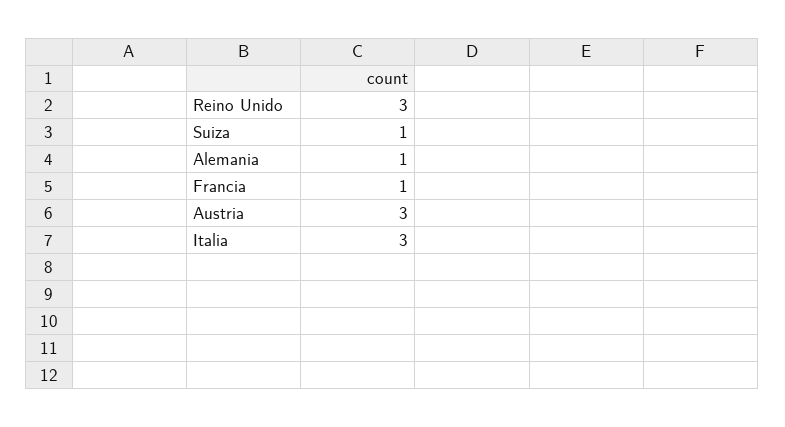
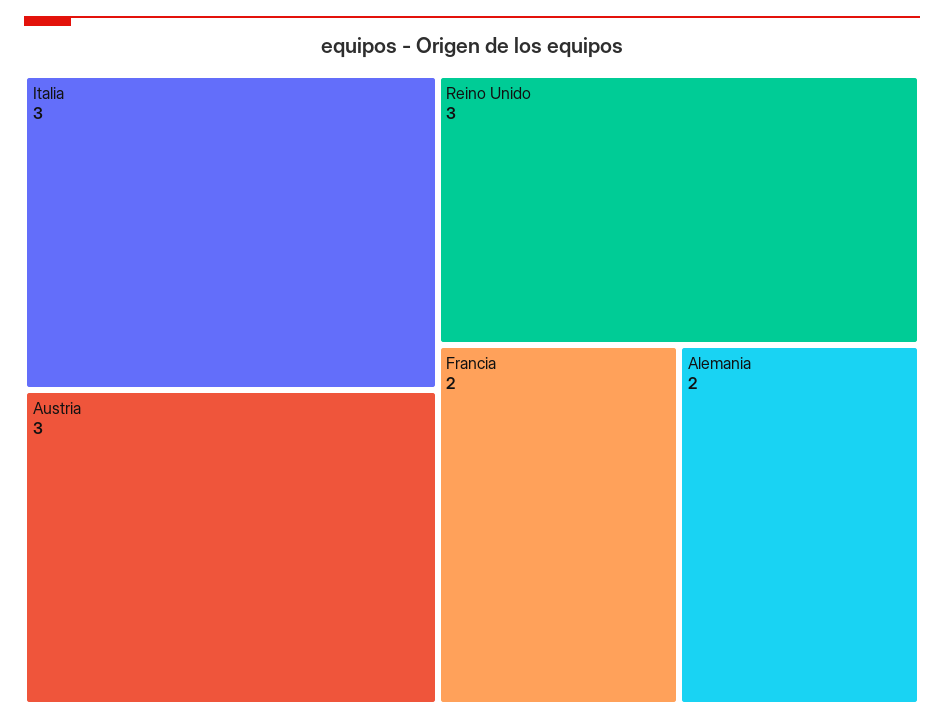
  {
    "Reino Unido": 3,
-   "Suiza": 1,
-   "Alemania": 1,
+   "Alemania": 2,
-   "Francia": 1,
+   "Francia": 2,
    "Austria": 3,
    "Italia": 3
  }

